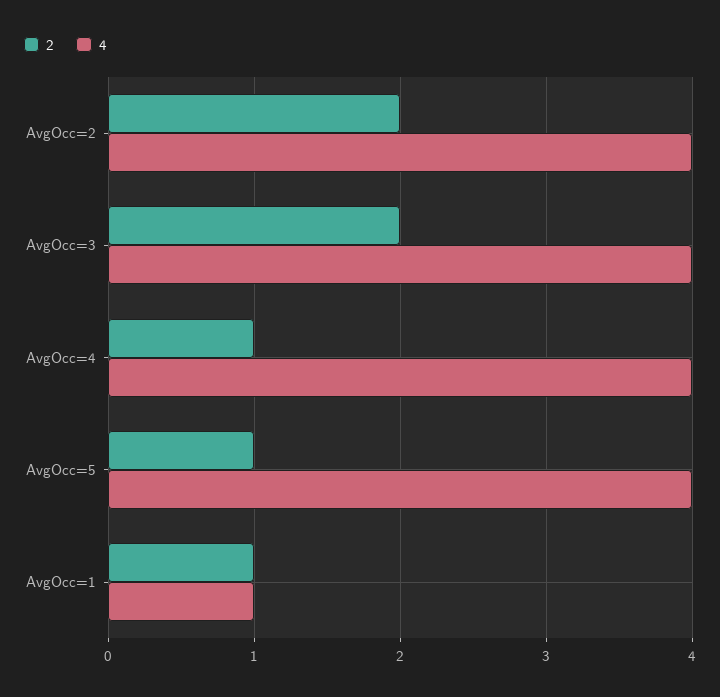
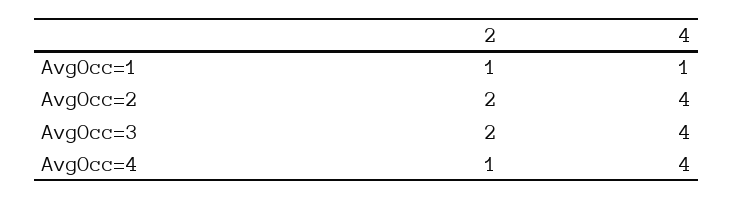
  {
    "2": {
      "AvgOcc=2": 2,
      "AvgOcc=3": 2,
      "AvgOcc=4": 1,
-     "AvgOcc=5": 1,
      "AvgOcc=1": 1
    },
    "4": {
      "AvgOcc=2": 4,
      "AvgOcc=3": 4,
      "AvgOcc=4": 4,
-     "AvgOcc=5": 4,
      "AvgOcc=1": 1
    }
  }

